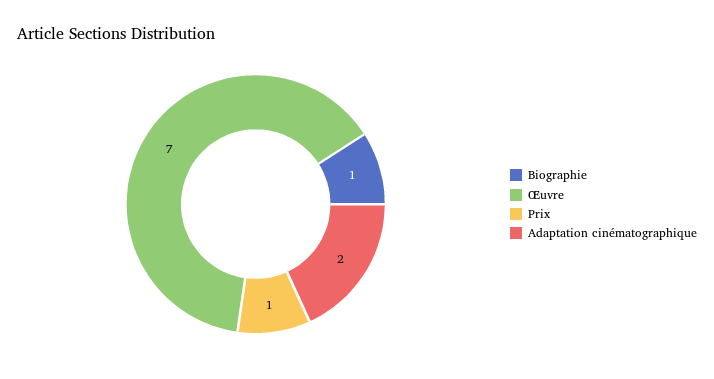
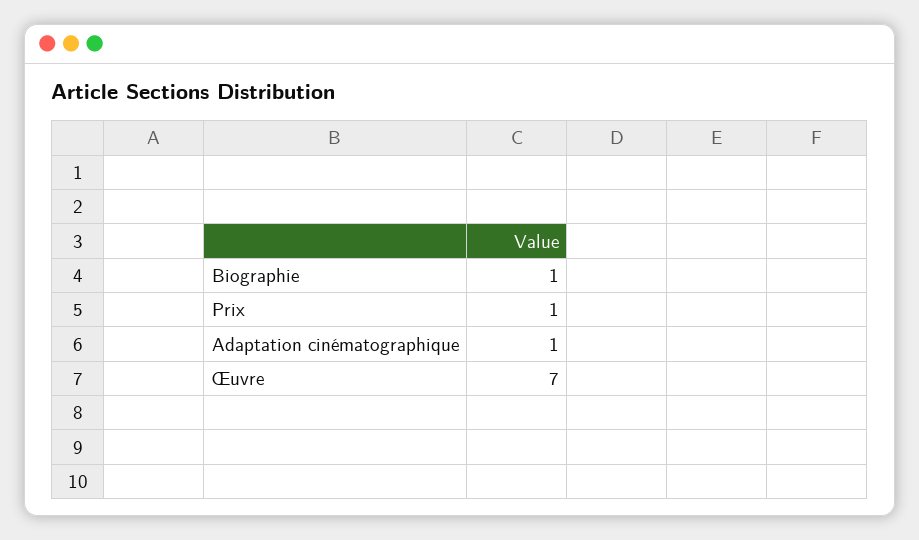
  {
    "Biographie": 1,
    "Œuvre": 7,
    "Prix": 1,
-   "Adaptation cinématographique": 2
+   "Adaptation cinématographique": 1
  }

